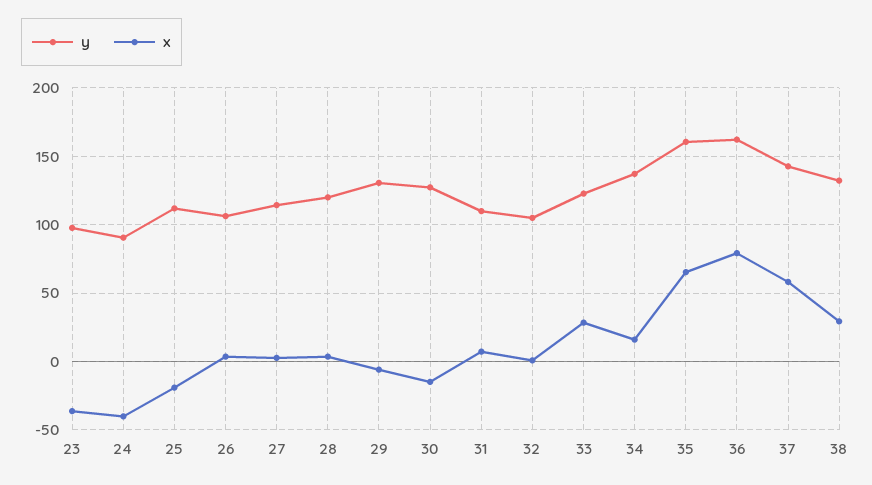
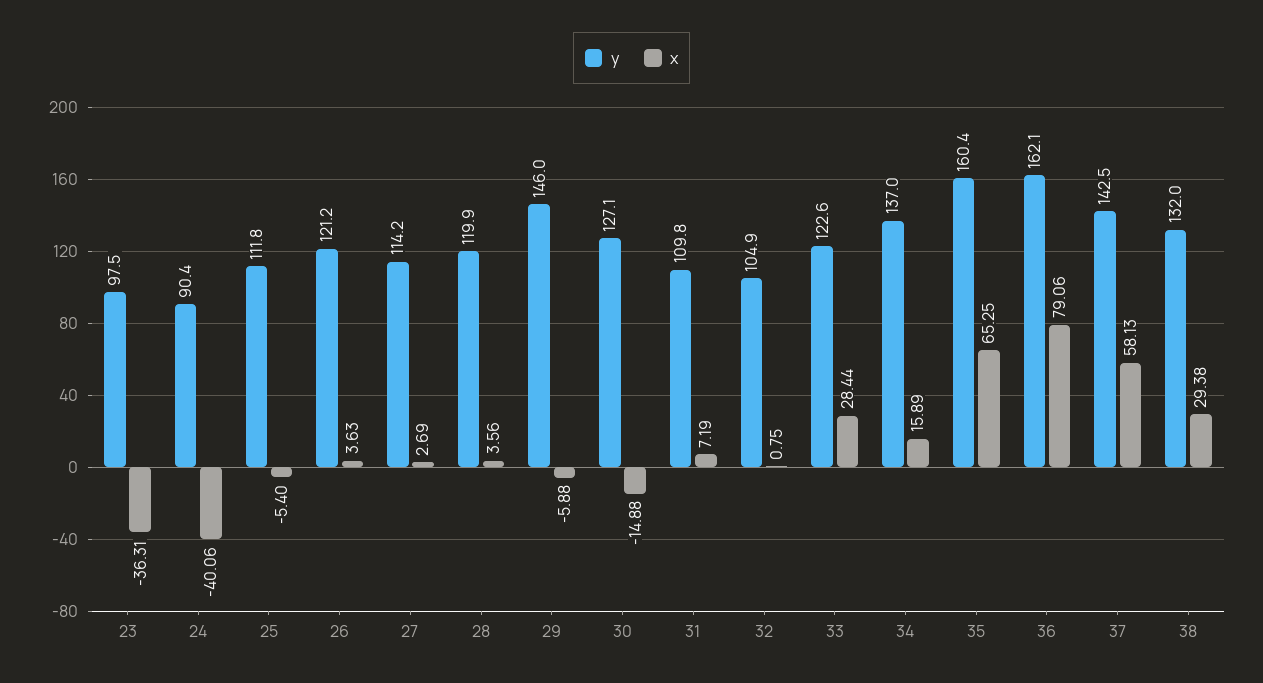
  {
    "y": {
      "23": 97.5,
      "24": 90.4,
      "25": 111.8,
-     "26": 105,
+     "26": 121.2,
      "27": 114.2,
      "28": 119.9,
-     "29": 130,
+     "29": 146,
      "30": 127.1,
      "31": 109.8,
      "32": 104.9,
      "33": 122.6,
      "34": 137,
      "35": 160.4,
      "36": 162.1,
      "37": 142.5,
      "38": 132
    },
    "x": {
      "23": -36.31,
      "24": -40.06,
-     "25": -20,
+     "25": -5.4,
      "26": 3.63,
      "27": 2.69,
      "28": 3.56,
      "29": -5.88,
      "30": -14.88,
      "31": 7.19,
      "32": 0.75,
      "33": 28.44,
      "34": 15.89,
      "35": 65.25,
      "36": 79.06,
      "37": 58.13,
      "38": 29.38
    }
  }

